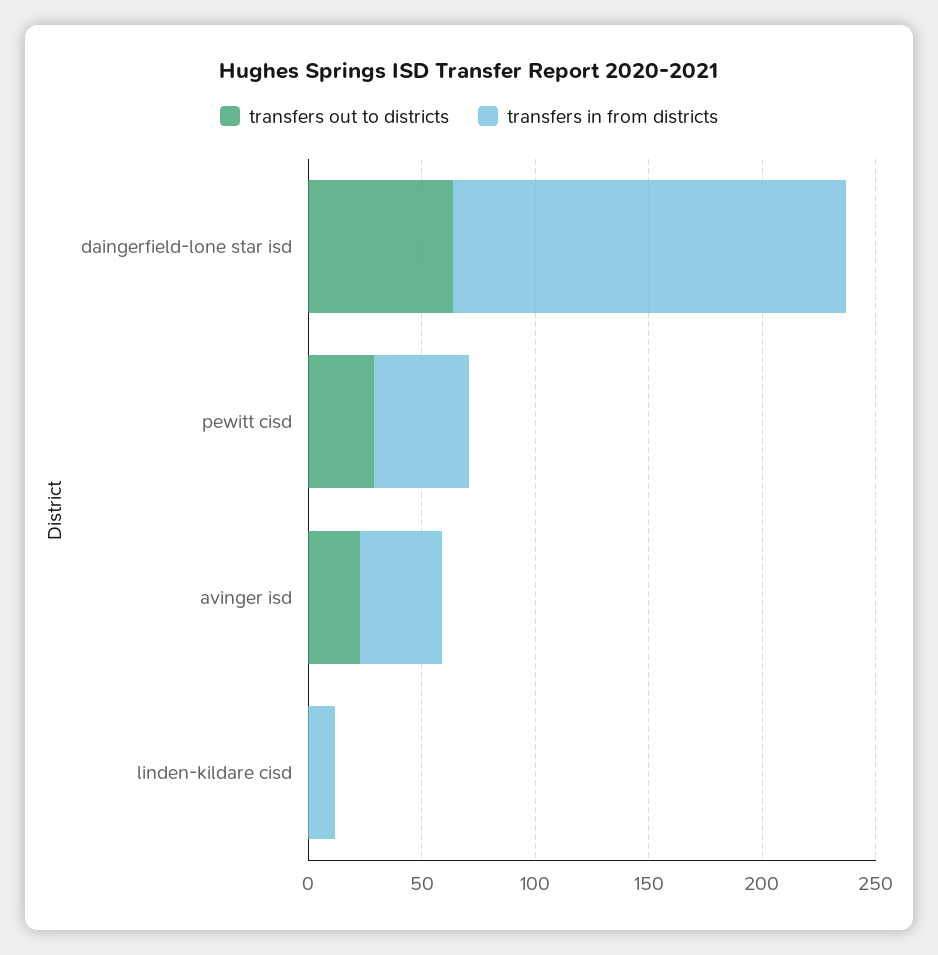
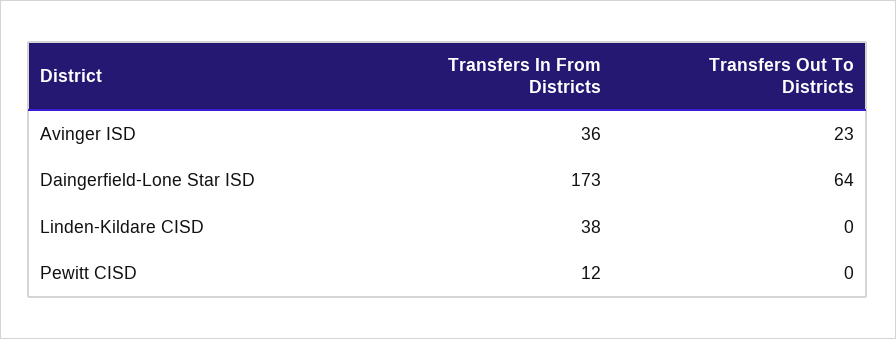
  {
    "transfers out to districts": {
      "daingerfield-lone star isd": 64,
-     "pewitt cisd": 30,
+     "pewitt cisd": 0,
      "avinger isd": 23,
      "linden-kildare cisd": 0
    },
    "transfers in from districts": {
      "daingerfield-lone star isd": 173,
-     "pewitt cisd": 40,
+     "pewitt cisd": 12,
      "avinger isd": 36,
-     "linden-kildare cisd": 10
+     "linden-kildare cisd": 38
    }
  }

